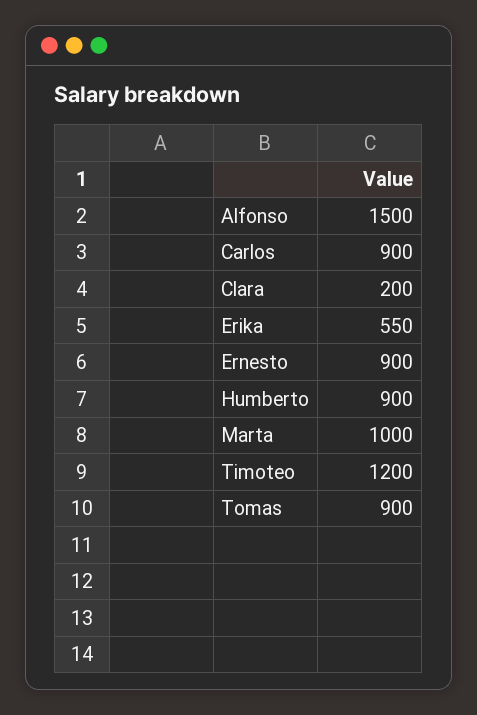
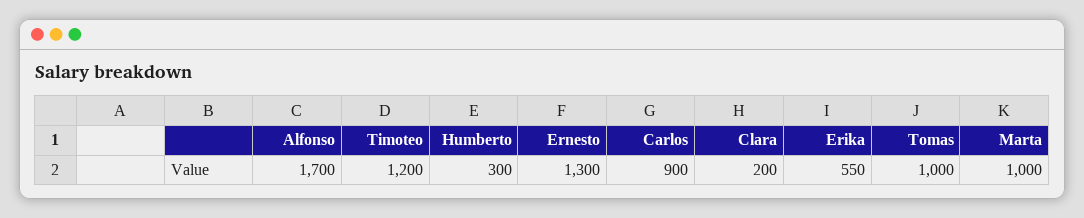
  {
-   "Alfonso": 1500,
+   "Alfonso": 1700,
    "Carlos": 900,
    "Clara": 200,
    "Erika": 550,
-   "Ernesto": 900,
+   "Ernesto": 1300,
-   "Humberto": 900,
+   "Humberto": 300,
    "Marta": 1000,
    "Timoteo": 1200,
-   "Tomas": 900
+   "Tomas": 1000
  }

